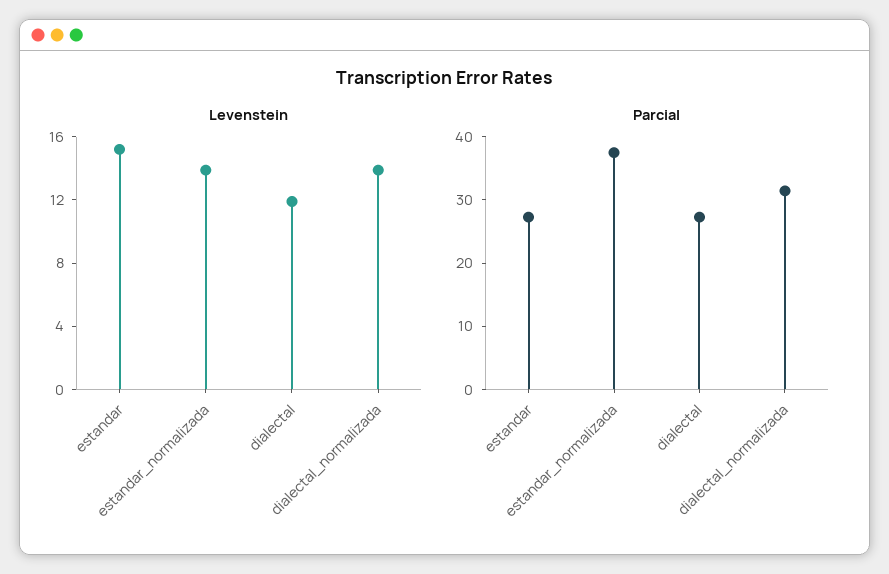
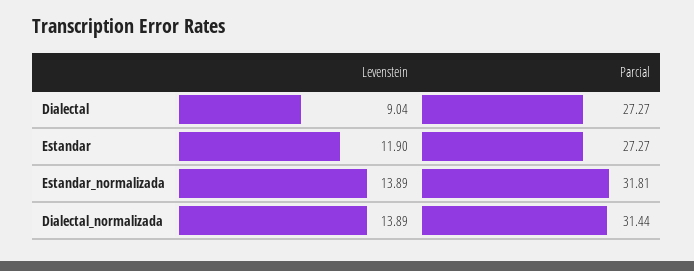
  {
    "Levenstein": {
-     "estandar": 15,
+     "estandar": 11.9,
      "estandar_normalizada": 13.89,
-     "dialectal": 12,
+     "dialectal": 9.04,
      "dialectal_normalizada": 13.89
    },
    "Parcial": {
      "estandar": 27.27,
-     "estandar_normalizada": 38,
+     "estandar_normalizada": 31.81,
      "dialectal": 27.27,
      "dialectal_normalizada": 31.44
    }
  }

